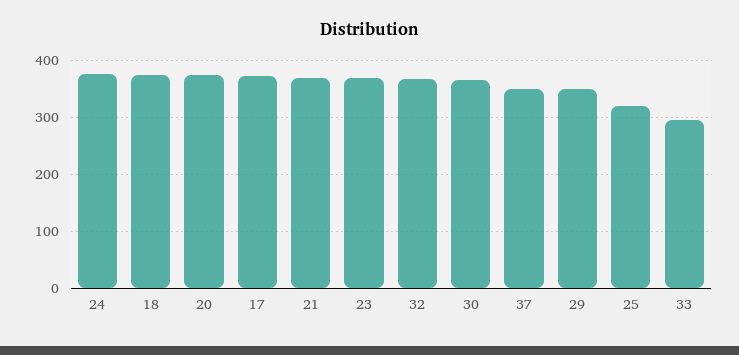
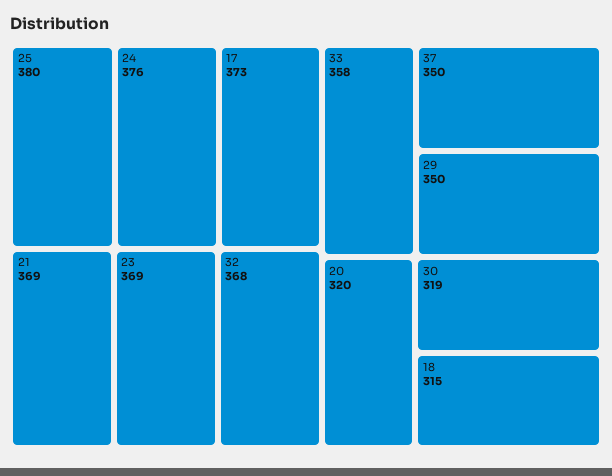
  {
    "24": 376,
-   "18": 380,
+   "18": 315,
-   "20": 380,
+   "20": 320,
    "17": 373,
    "21": 369,
    "23": 369,
    "32": 368,
-   "30": 360,
+   "30": 319,
    "37": 350,
    "29": 350,
-   "25": 320,
+   "25": 380,
-   "33": 300
+   "33": 358
  }

